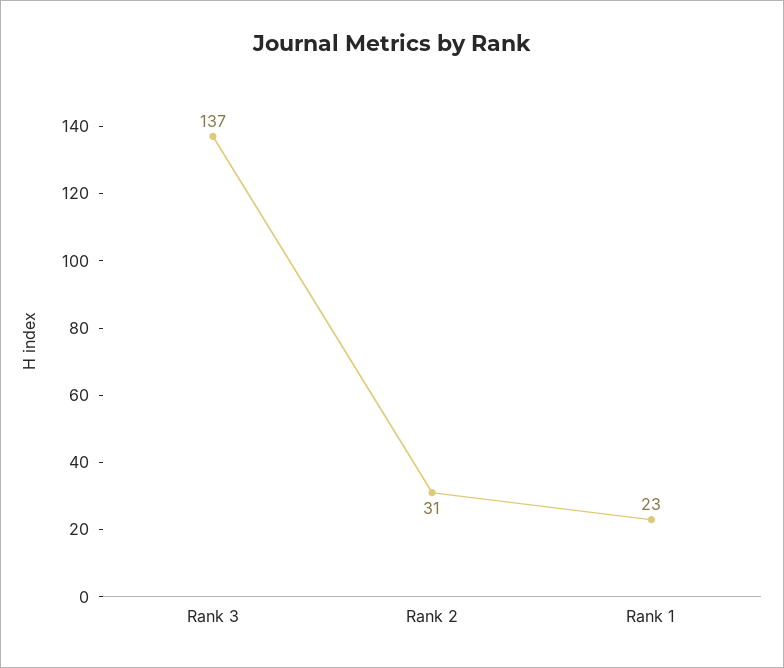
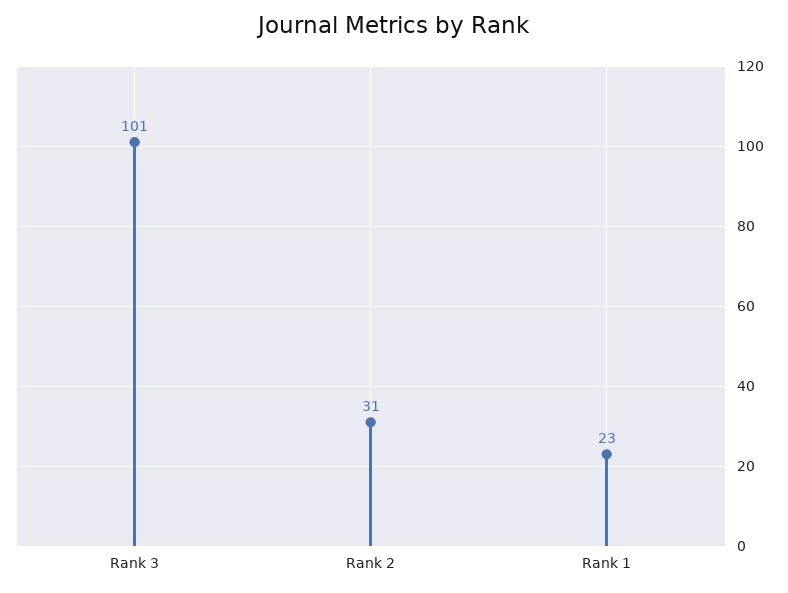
  {
-   "Rank 3": 137,
+   "Rank 3": 101,
    "Rank 2": 31,
    "Rank 1": 23
  }

